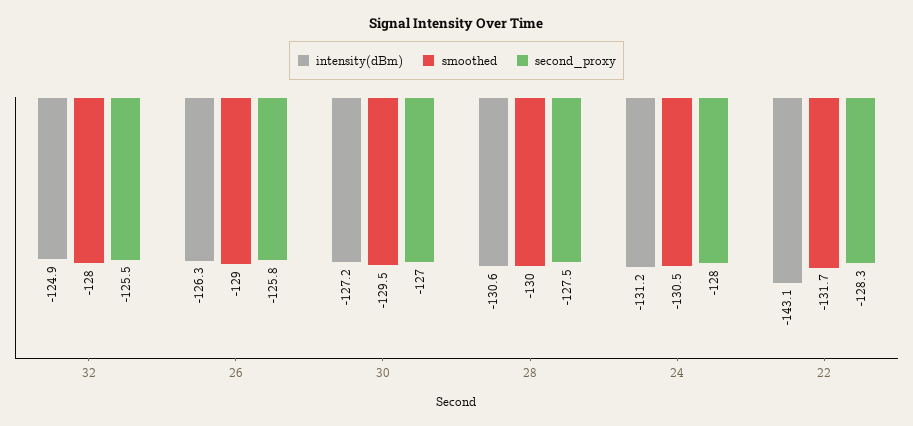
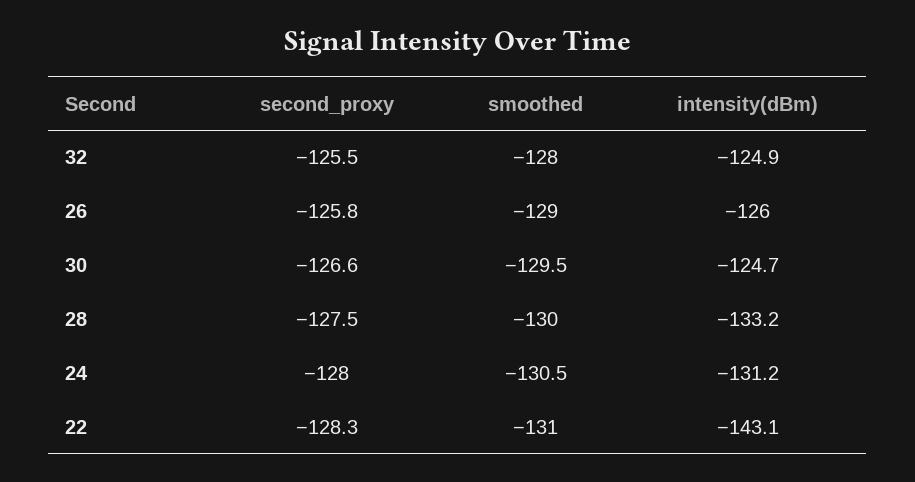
  {
    "intensity(dBm)": {
      "32": -124.9,
-     "26": -126.3,
+     "26": -126,
-     "30": -127.2,
+     "30": -124.7,
-     "28": -130.6,
+     "28": -133.2,
      "24": -131.2,
      "22": -143.1
    },
    "smoothed": {
      "32": -128,
      "26": -129,
      "30": -129.5,
      "28": -130,
      "24": -130.5,
-     "22": -131.7
+     "22": -131
    },
    "second_proxy": {
      "32": -125.5,
      "26": -125.8,
-     "30": -127,
+     "30": -126.6,
      "28": -127.5,
      "24": -128,
      "22": -128.3
    }
  }

